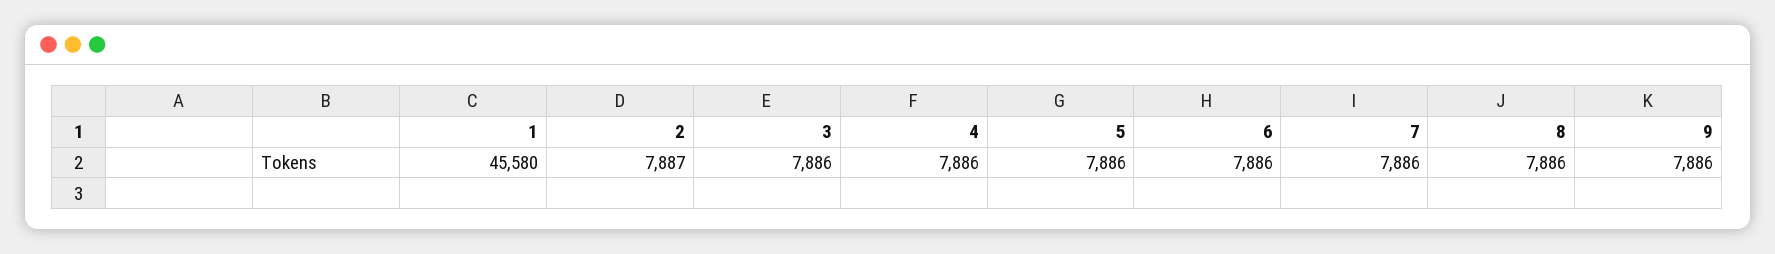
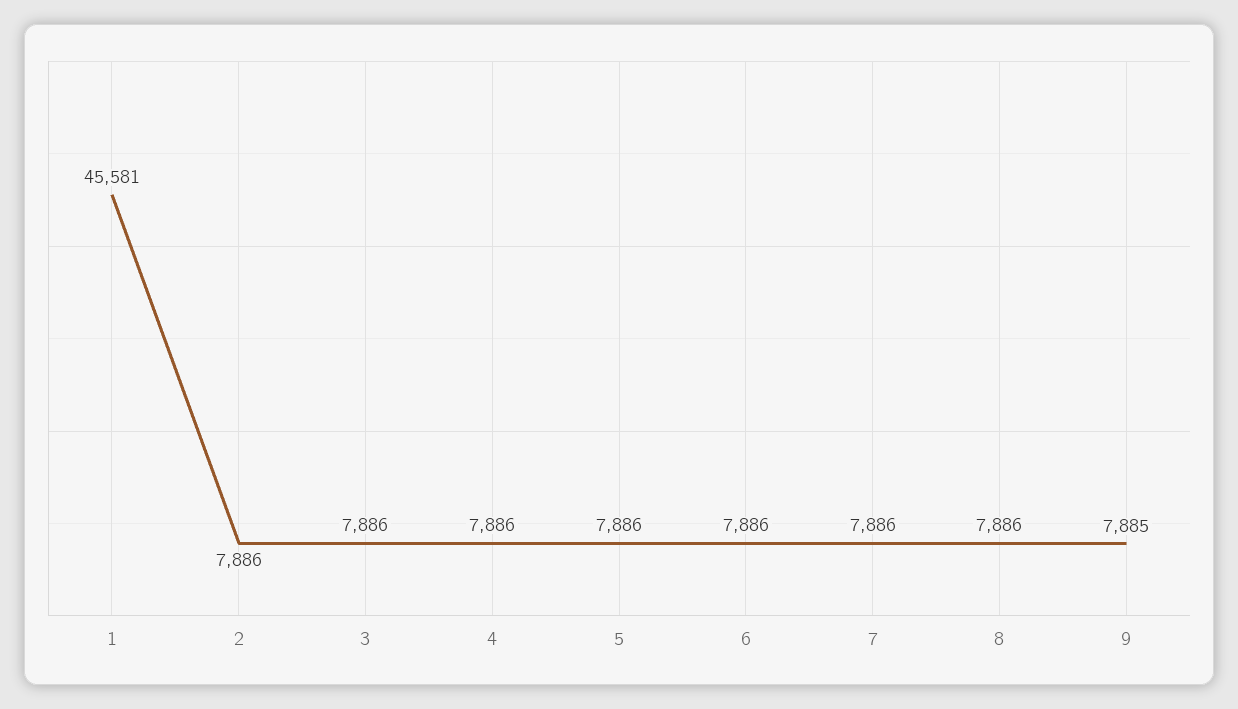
  {
-   "1": 45580,
+   "1": 45581,
-   "2": 7887,
+   "2": 7886,
    "3": 7886,
    "4": 7886,
    "5": 7886,
    "6": 7886,
    "7": 7886,
    "8": 7886,
-   "9": 7886
+   "9": 7885
  }

